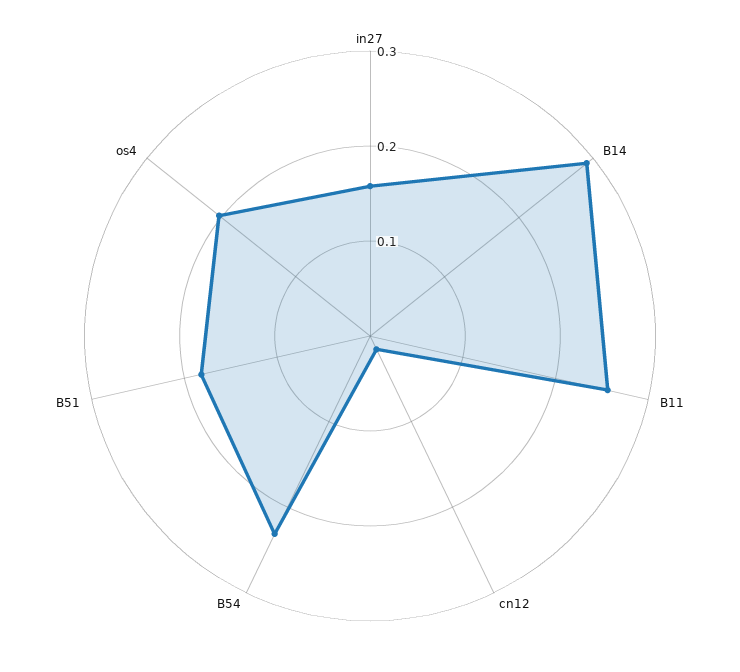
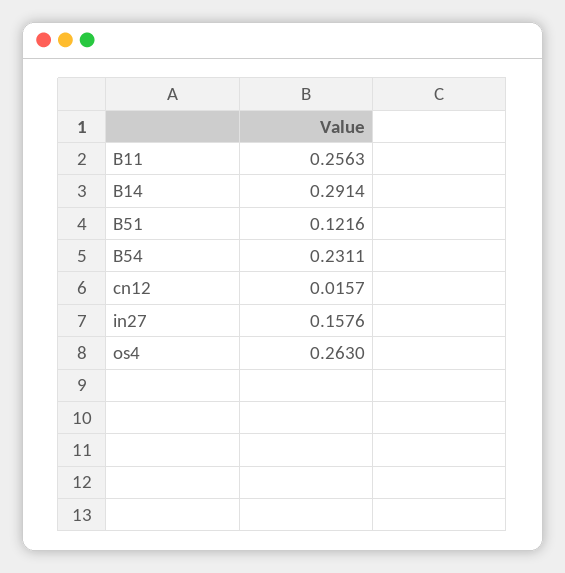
  {
    "in27": 0.1576,
    "B14": 0.2914,
    "B11": 0.2563,
    "cn12": 0.0157,
    "B54": 0.2311,
-   "B51": 0.18,
+   "B51": 0.1216,
-   "os4": 0.2
+   "os4": 0.263
  }

